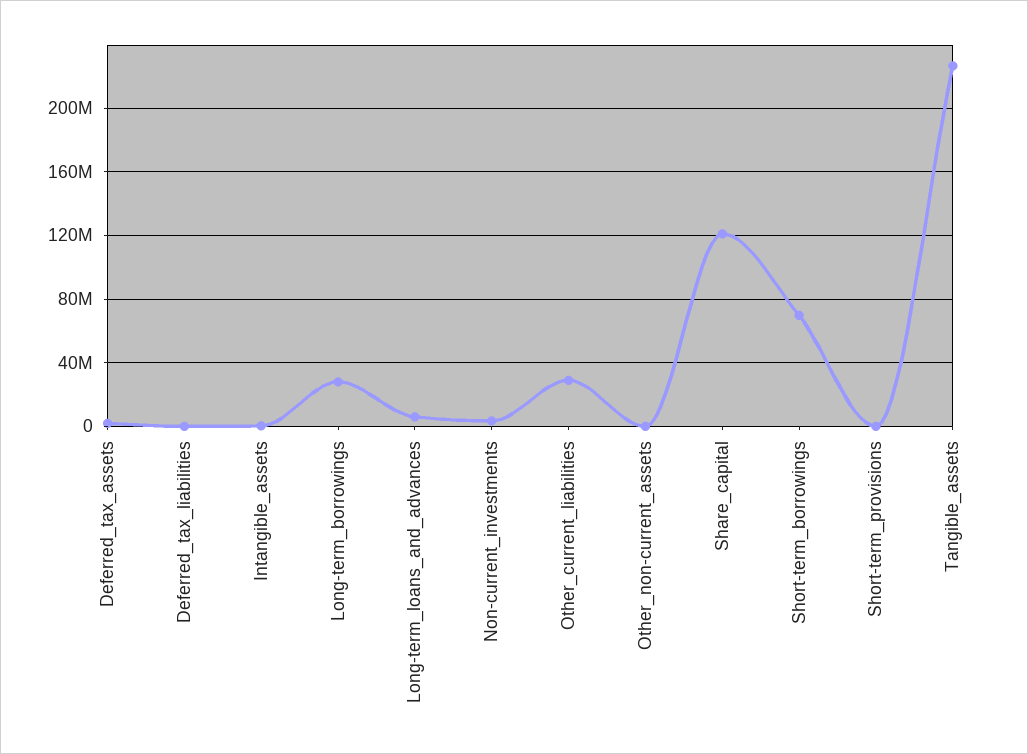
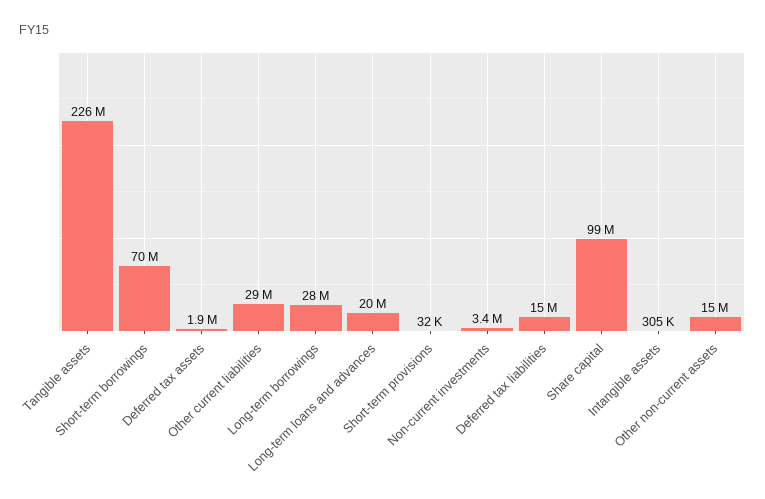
  {
    "Deferred_tax_assets": 1900000,
-   "Deferred_tax_liabilities": 0,
+   "Deferred_tax_liabilities": 15000000,
    "Intangible_assets": 305000,
    "Long-term_borrowings": 28000000,
-   "Long-term_loans_and_advances": 5000000,
+   "Long-term_loans_and_advances": 20000000,
    "Non-current_investments": 3400000,
    "Other_current_liabilities": 29000000,
-   "Other_non-current_assets": 0,
+   "Other_non-current_assets": 15000000,
-   "Share_capital": 120000000,
+   "Share_capital": 99000000,
    "Short-term_borrowings": 70000000,
    "Short-term_provisions": 32000,
    "Tangible_assets": 226000000
  }

